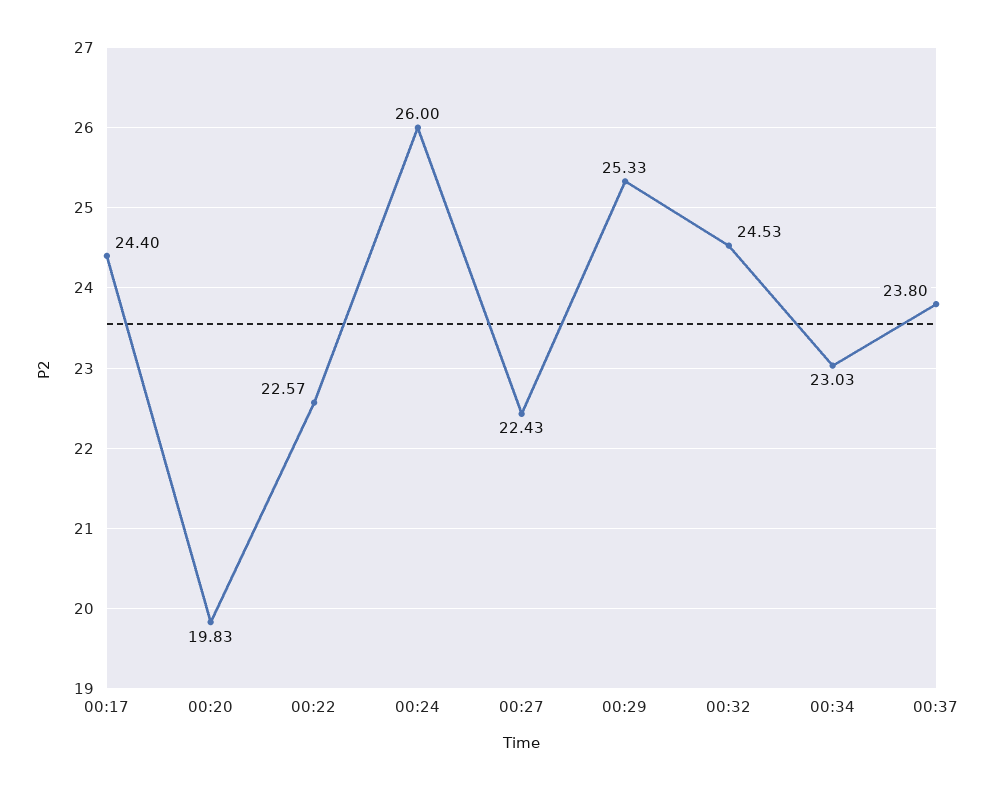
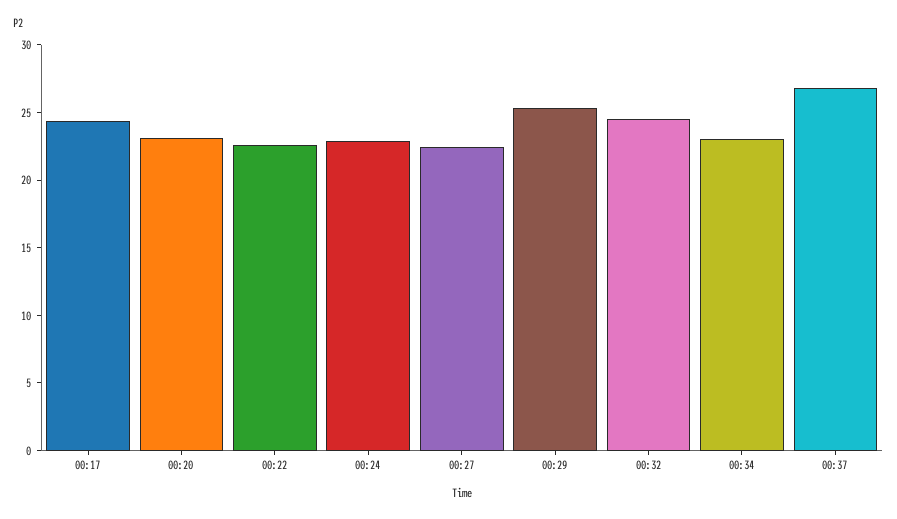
  {
    "00:17": 24.4,
-   "00:20": 19.83,
+   "00:20": 23,
    "00:22": 22.57,
-   "00:24": 26,
+   "00:24": 23,
    "00:27": 22.43,
    "00:29": 25.33,
    "00:32": 24.53,
    "00:34": 23.03,
-   "00:37": 23.8
+   "00:37": 27
  }

